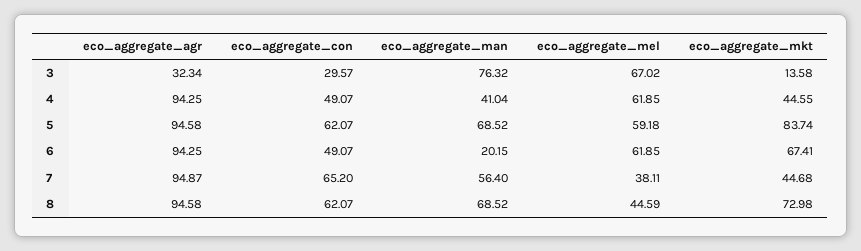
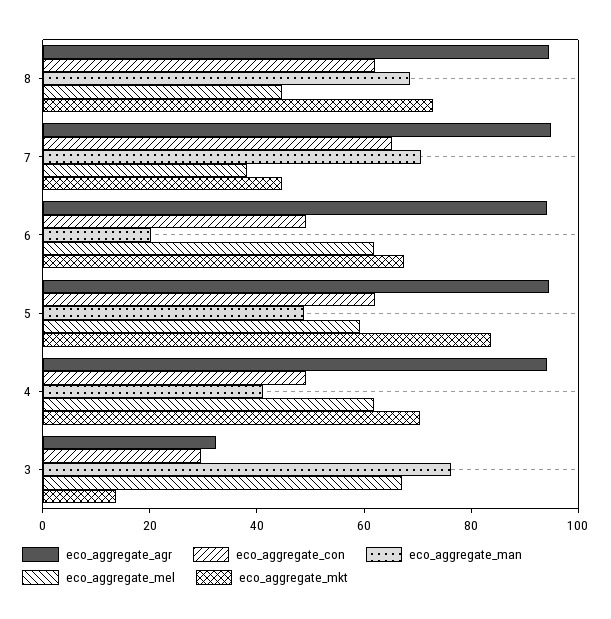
  {
    "eco_aggregate_agr": {
      "3": 32.34,
      "4": 94.25,
      "5": 94.58,
      "6": 94.25,
      "7": 94.87,
      "8": 94.58
    },
    "eco_aggregate_con": {
      "3": 29.57,
      "4": 49.07,
      "5": 62.07,
      "6": 49.07,
      "7": 65.2,
      "8": 62.07
    },
    "eco_aggregate_man": {
      "3": 76.32,
      "4": 41.04,
-     "5": 68.52,
+     "5": 50,
      "6": 20.15,
-     "7": 56.4,
+     "7": 70,
      "8": 68.52
    },
    "eco_aggregate_mel": {
      "3": 67.02,
      "4": 61.85,
      "5": 59.18,
      "6": 61.85,
      "7": 38.11,
      "8": 44.59
    },
    "eco_aggregate_mkt": {
      "3": 13.58,
-     "4": 44.55,
+     "4": 70,
      "5": 83.74,
      "6": 67.41,
      "7": 44.68,
      "8": 72.98
    }
  }

